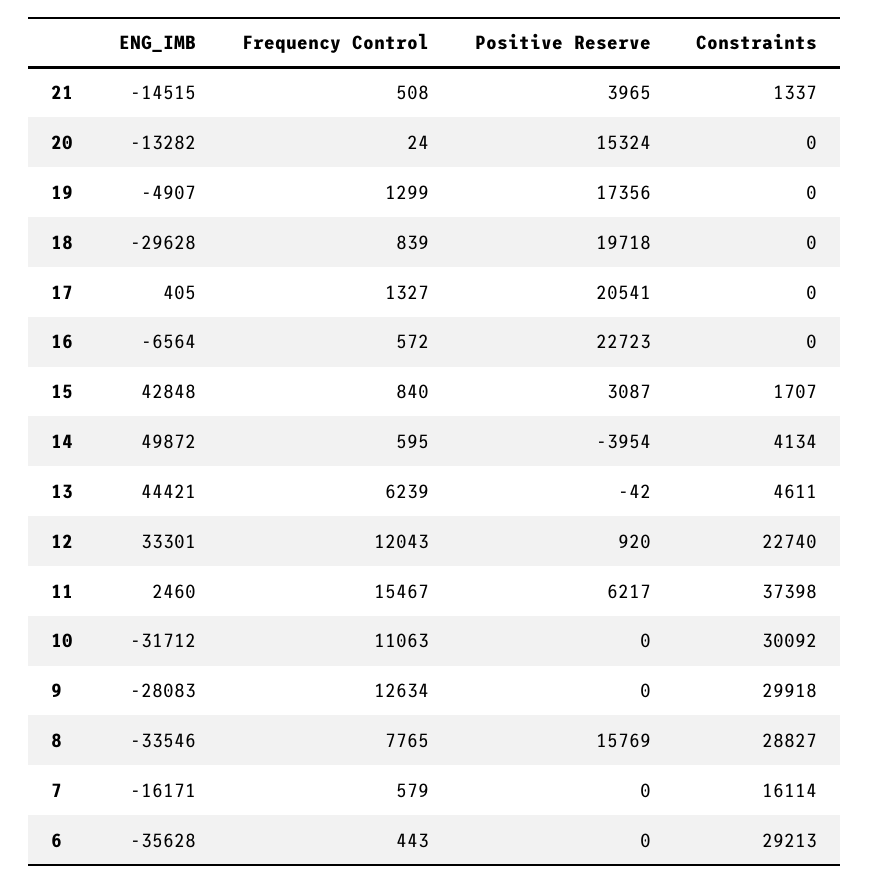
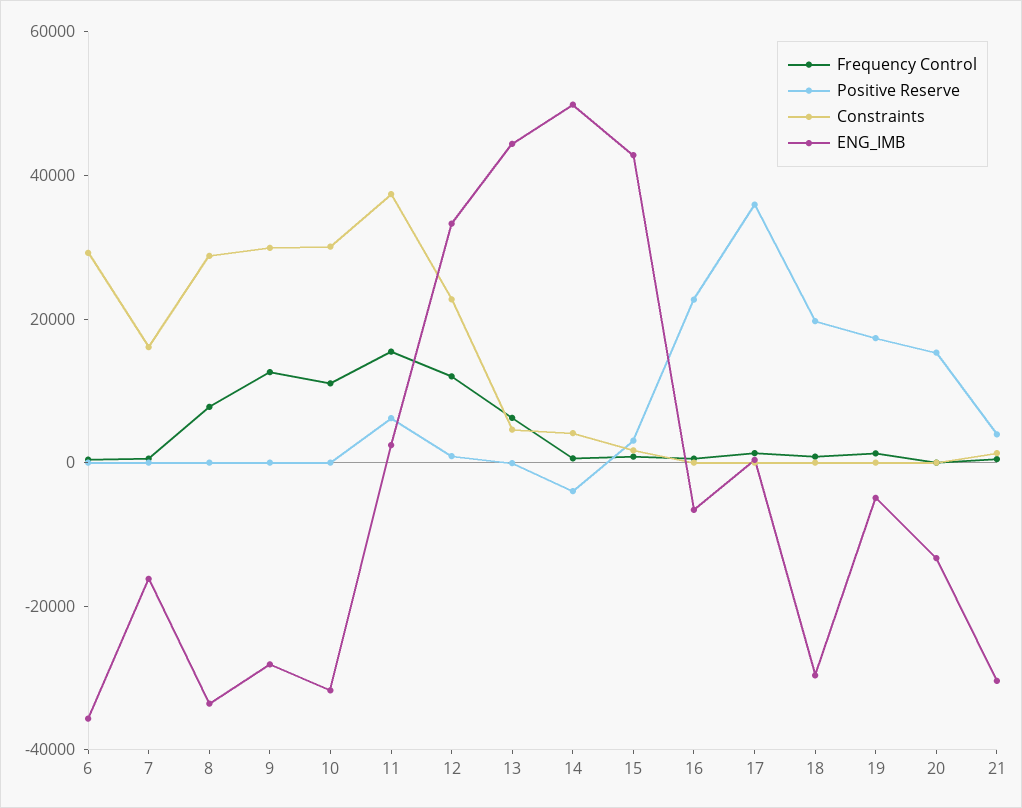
  {
    "ENG_IMB": {
-     "21": -14515,
+     "21": -30000,
      "20": -13282,
      "19": -4907,
      "18": -29628,
      "17": 405,
      "16": -6564,
      "15": 42848,
      "14": 49872,
      "13": 44421,
      "12": 33301,
      "11": 2460,
      "10": -31712,
      "9": -28083,
      "8": -33546,
      "7": -16171,
      "6": -35628
    },
    "Frequency Control": {
      "21": 508,
      "20": 24,
      "19": 1299,
      "18": 839,
      "17": 1327,
      "16": 572,
      "15": 840,
      "14": 595,
      "13": 6239,
      "12": 12043,
      "11": 15467,
      "10": 11063,
      "9": 12634,
      "8": 7765,
      "7": 579,
      "6": 443
    },
    "Positive Reserve": {
      "21": 3965,
      "20": 15324,
      "19": 17356,
      "18": 19718,
-     "17": 20541,
+     "17": 35000,
      "16": 22723,
      "15": 3087,
      "14": -3954,
      "13": -42,
      "12": 920,
      "11": 6217,
      "10": 0,
      "9": 0,
-     "8": 15769,
+     "8": 0,
      "7": 0,
      "6": 0
    },
    "Constraints": {
      "21": 1337,
      "20": 0,
      "19": 0,
      "18": 0,
      "17": 0,
      "16": 0,
      "15": 1707,
      "14": 4134,
      "13": 4611,
      "12": 22740,
      "11": 37398,
      "10": 30092,
      "9": 29918,
      "8": 28827,
      "7": 16114,
      "6": 29213
    }
  }

